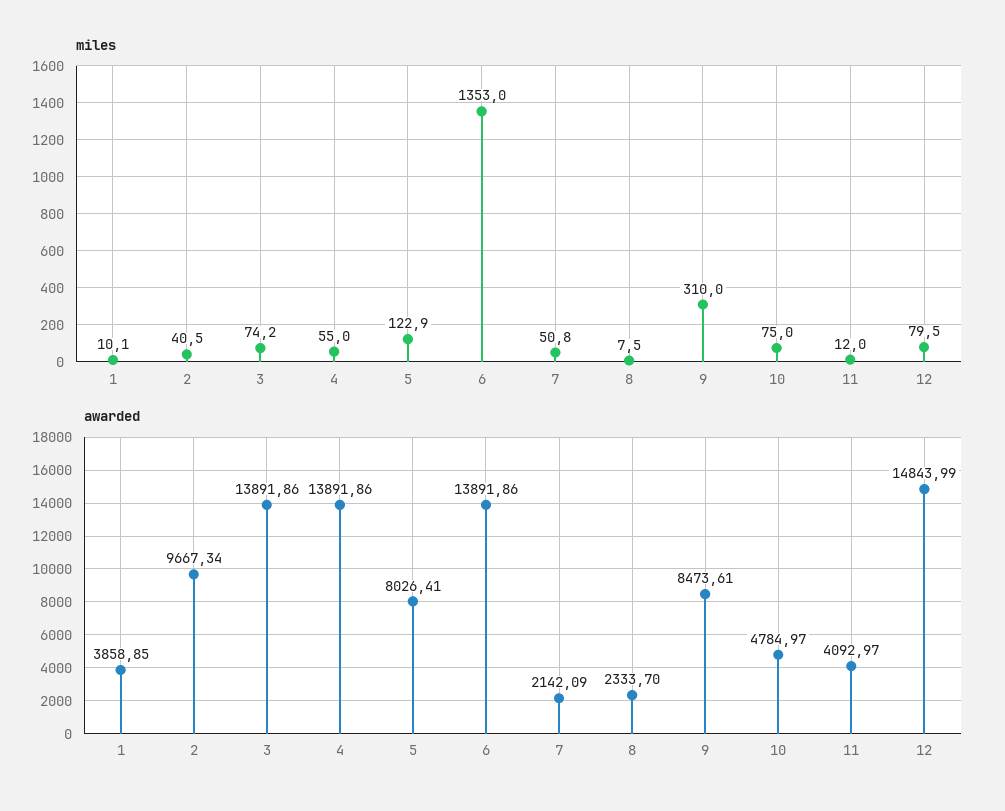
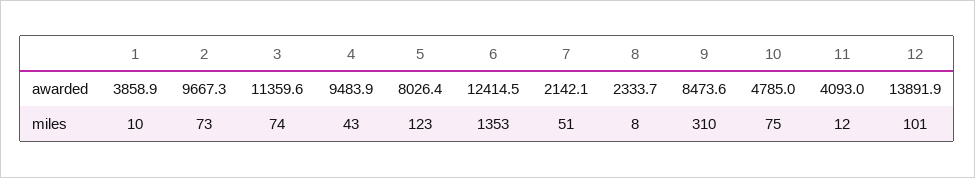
  {
    "miles": {
      "1": 10.1,
-     "2": 40.5,
+     "2": 73,
      "3": 74.2,
-     "4": 55,
+     "4": 43,
      "5": 122.9,
      "6": 1353,
      "7": 50.8,
      "8": 7.5,
      "9": 310,
      "10": 75,
      "11": 12,
-     "12": 79.5
+     "12": 101
    },
    "awarded": {
      "1": 3858.85,
      "2": 9667.34,
-     "3": 13891.86,
+     "3": 11359.6,
-     "4": 13891.86,
+     "4": 9483.9,
      "5": 8026.41,
-     "6": 13891.86,
+     "6": 12414.5,
      "7": 2142.09,
      "8": 2333.7,
      "9": 8473.61,
      "10": 4784.97,
      "11": 4092.97,
-     "12": 14843.99
+     "12": 13891.9
    }
  }

